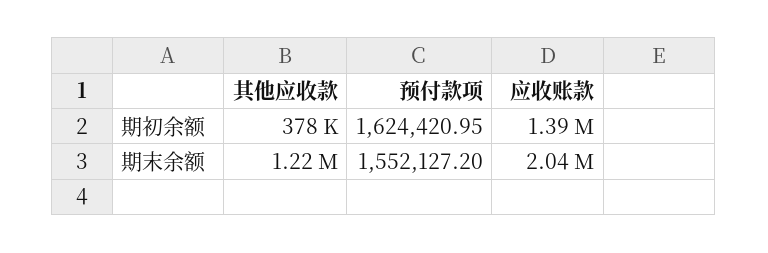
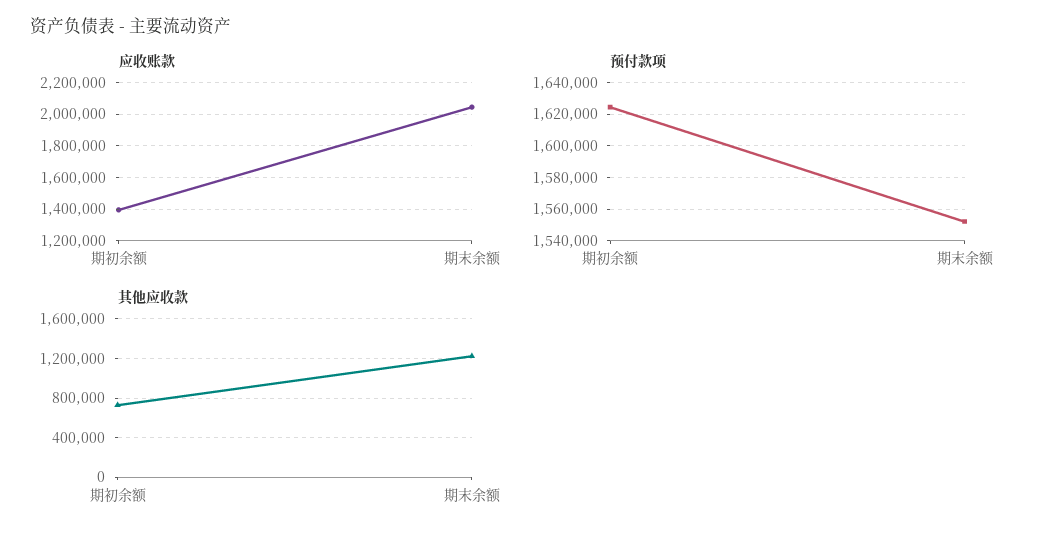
  {
    "其他应收款": {
-     "期初余额": 378000,
+     "期初余额": 700000,
      "期末余额": 1220000
    },
    "预付款项": {
      "期初余额": 1624420.95,
      "期末余额": 1552127.2
    },
    "应收账款": {
      "期初余额": 1390000,
      "期末余额": 2040000
    }
  }

